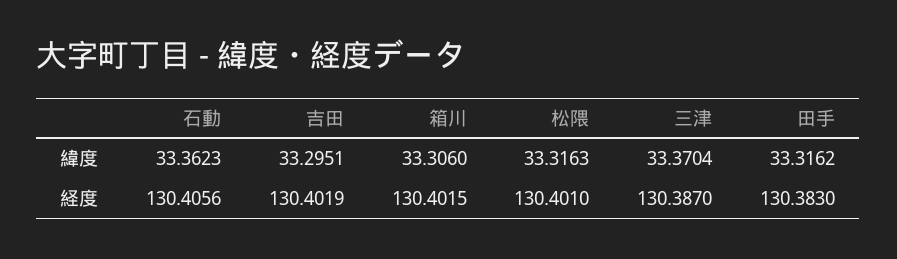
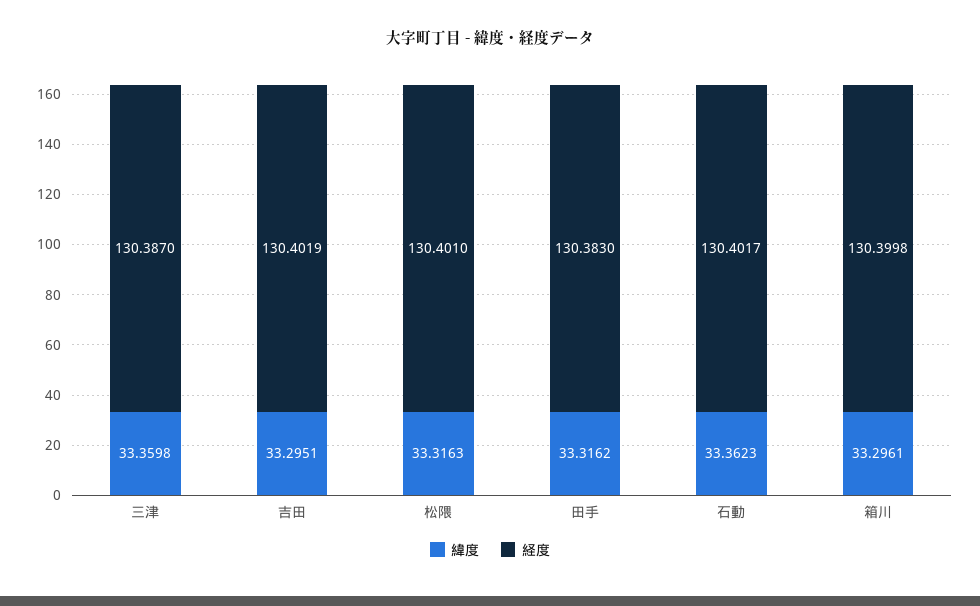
  {
    "緯度": {
      "石動": 33.3623,
      "吉田": 33.2951,
-     "箱川": 33.306,
+     "箱川": 33.2961,
      "松隈": 33.3163,
-     "三津": 33.3704,
+     "三津": 33.3598,
      "田手": 33.3162
    },
    "経度": {
-     "石動": 130.4056,
+     "石動": 130.4017,
      "吉田": 130.4019,
-     "箱川": 130.4015,
+     "箱川": 130.3998,
      "松隈": 130.401,
      "三津": 130.387,
      "田手": 130.383
    }
  }

